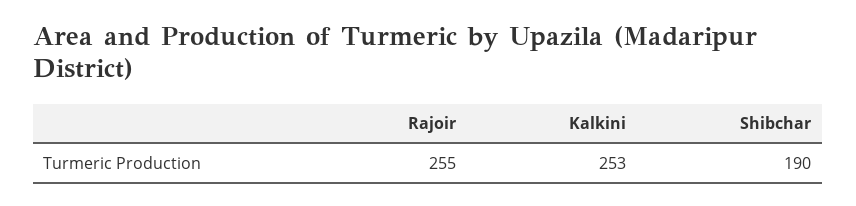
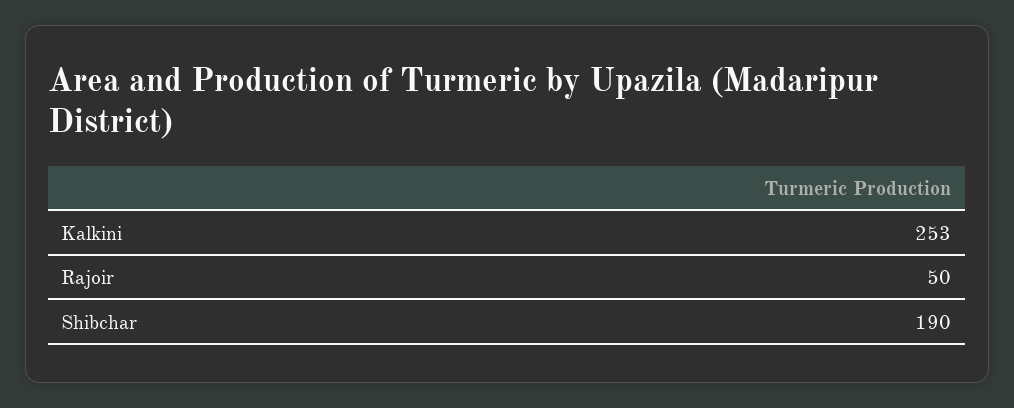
  {
-   "Rajoir": 255,
+   "Rajoir": 50,
    "Kalkini": 253,
    "Shibchar": 190
  }

